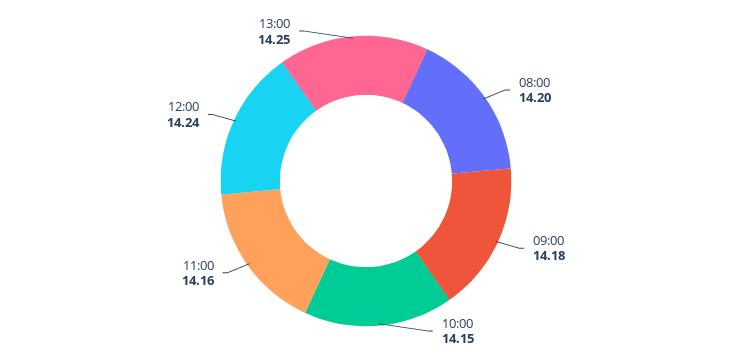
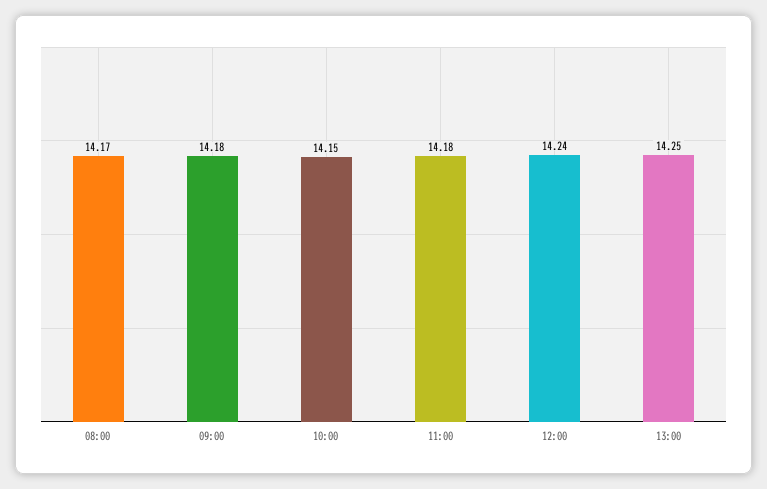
  {
-   "08:00": 14.2,
+   "08:00": 14.17,
    "09:00": 14.18,
    "10:00": 14.15,
-   "11:00": 14.16,
+   "11:00": 14.18,
    "12:00": 14.24,
    "13:00": 14.25
  }

